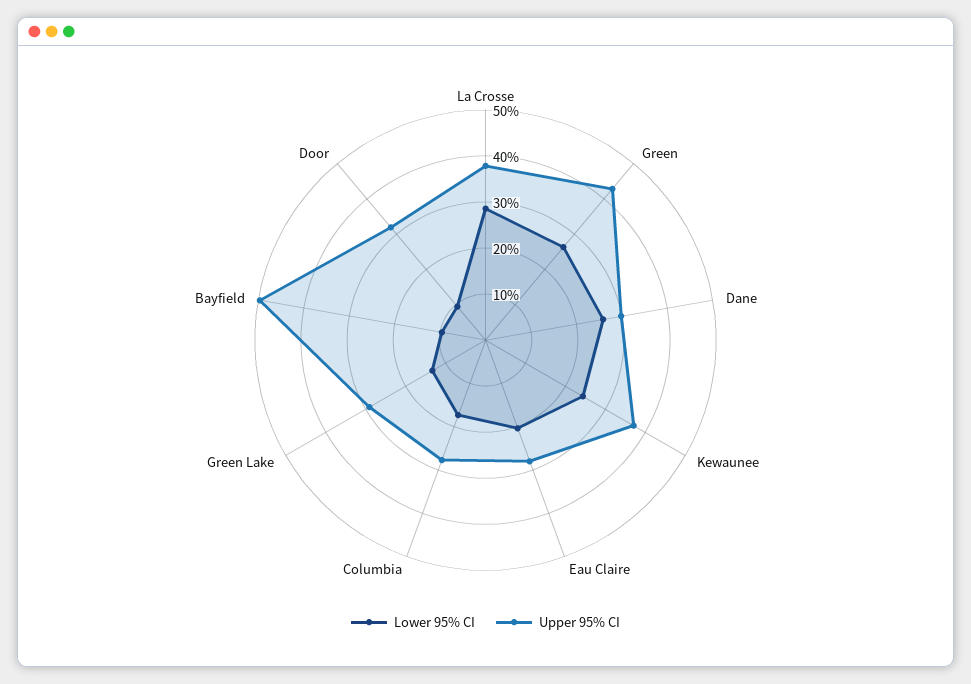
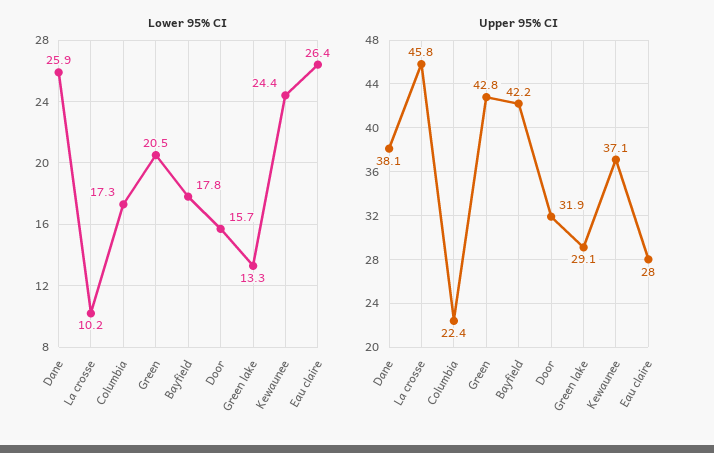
  {
    "Lower 95% CI": {
-     "La Crosse": 28,
+     "La Crosse": 10.2,
-     "Green": 26,
+     "Green": 20.5,
      "Dane": 25.9,
      "Kewaunee": 24.4,
-     "Eau Claire": 20,
+     "Eau Claire": 26.4,
      "Columbia": 17.3,
      "Green Lake": 13.3,
-     "Bayfield": 10,
+     "Bayfield": 17.8,
-     "Door": 10
+     "Door": 15.7
    },
    "Upper 95% CI": {
-     "La Crosse": 38,
+     "La Crosse": 45.8,
      "Green": 42.8,
-     "Dane": 30,
+     "Dane": 38.1,
      "Kewaunee": 37.1,
      "Eau Claire": 28,
-     "Columbia": 28,
+     "Columbia": 22.4,
      "Green Lake": 29.1,
-     "Bayfield": 50,
+     "Bayfield": 42.2,
      "Door": 31.9
    }
  }

